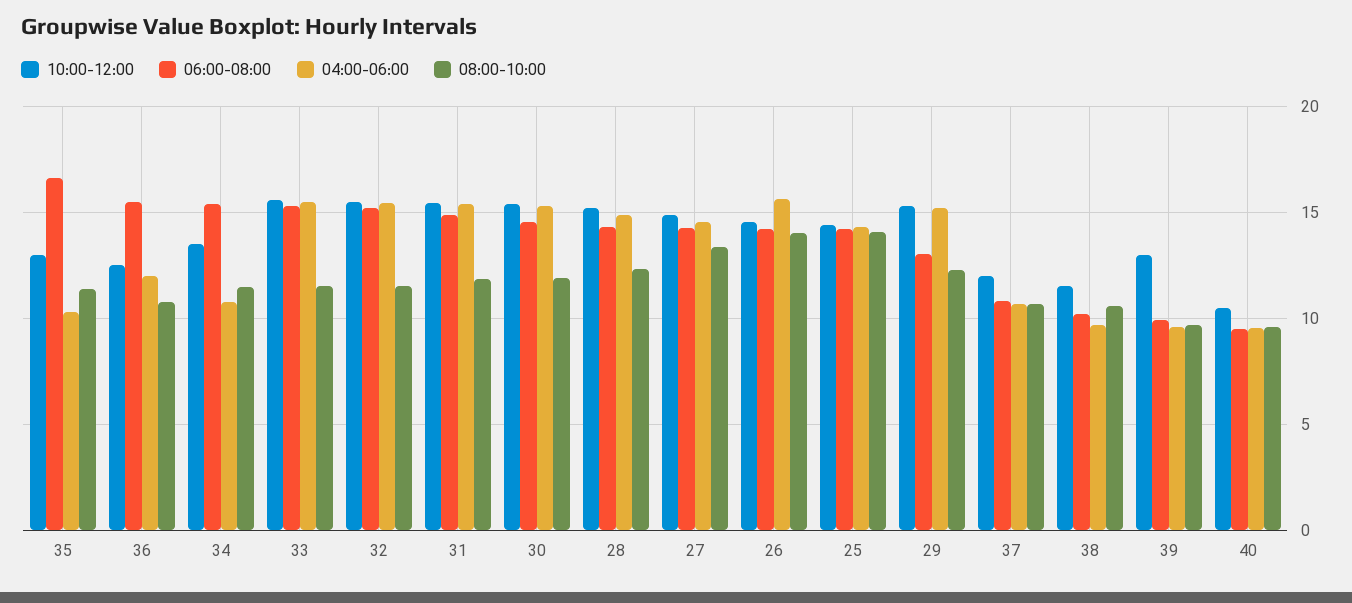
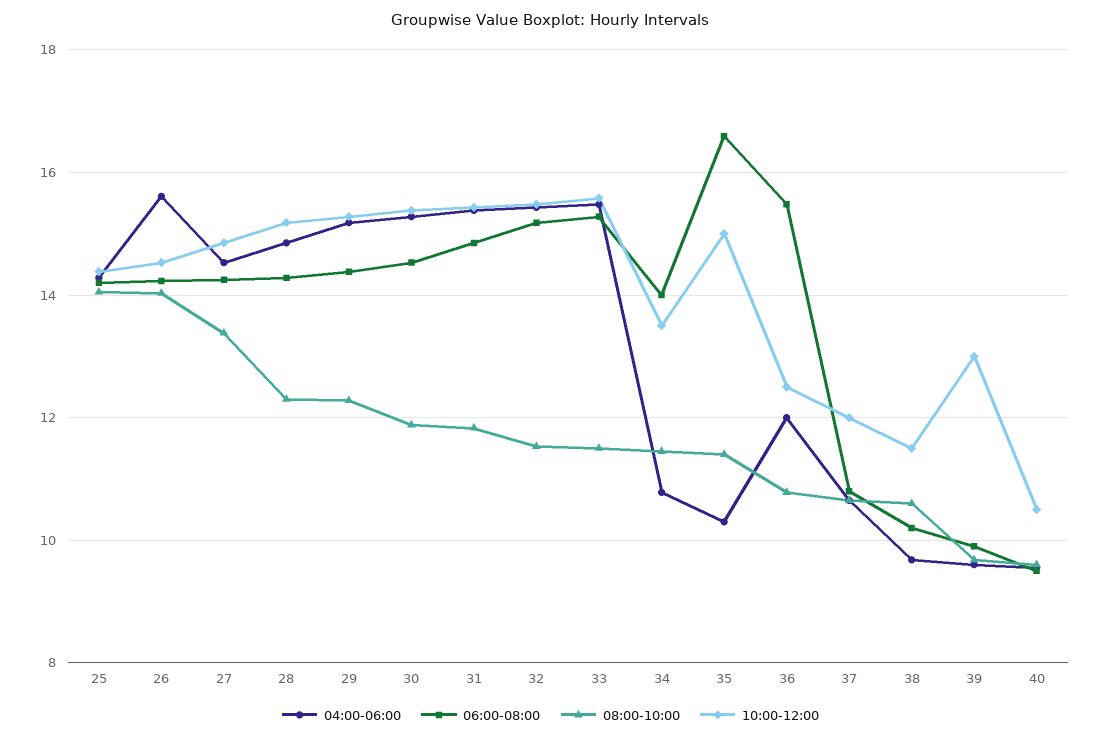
  {
    "10:00-12:00": {
-     "35": 13,
+     "35": 15,
      "36": 12.6,
      "34": 13.6,
      "33": 15.6,
      "32": 15.4,
      "31": 15.4,
      "30": 15.4,
      "28": 15.2,
      "27": 14.8,
      "26": 14.6,
      "25": 14.4,
      "29": 15.2,
      "37": 12,
      "38": 11.6,
      "39": 13,
      "40": 10.6
    },
    "06:00-08:00": {
      "35": 16.6,
      "36": 15.4,
-     "34": 15.5,
+     "34": 14,
      "33": 15.2,
      "32": 15.2,
      "31": 14.8,
      "30": 14.6,
      "28": 14.2,
      "27": 14.2,
      "26": 14.2,
      "25": 14.2,
-     "29": 13,
+     "29": 14.4,
      "37": 10.8,
      "38": 10.2,
      "39": 10,
      "40": 9.6
    },
    "04:00-06:00": {
      "35": 10.4,
      "36": 12,
      "34": 10.8,
      "33": 15.4,
      "32": 15.4,
      "31": 15.4,
      "30": 15.2,
      "28": 14.8,
      "27": 14.6,
      "26": 15.6,
      "25": 14.2,
      "29": 15.2,
      "37": 10.6,
      "38": 9.6,
      "39": 9.6,
      "40": 9.6
    },
    "08:00-10:00": {
      "35": 11.4,
      "36": 10.8,
      "34": 11.4,
      "33": 11.6,
      "32": 11.6,
      "31": 11.8,
      "30": 11.8,
      "28": 12.4,
      "27": 13.4,
      "26": 14,
      "25": 14,
      "29": 12.2,
      "37": 10.6,
      "38": 10.6,
      "39": 9.6,
      "40": 9.6
    }
  }

